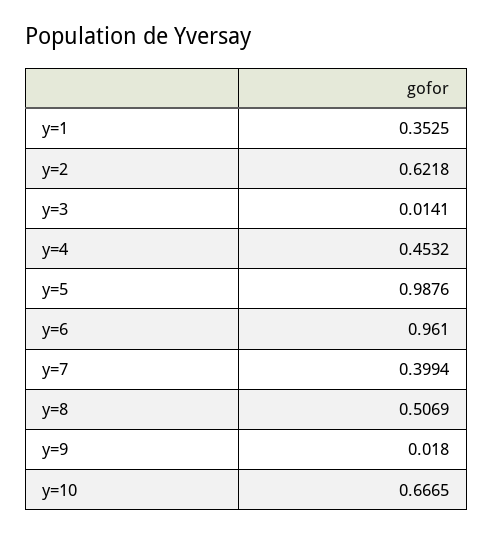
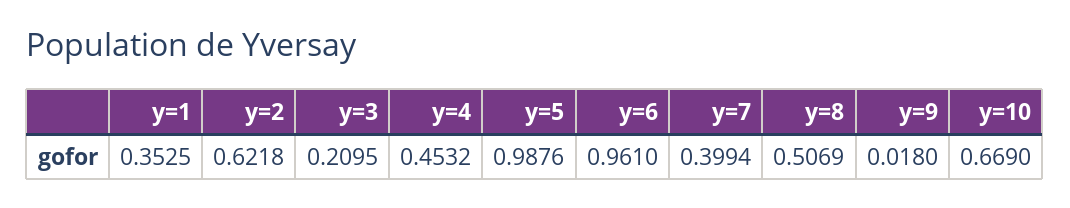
  {
    "y=1": 0.3525,
    "y=2": 0.6218,
-   "y=3": 0.0141,
+   "y=3": 0.2095,
    "y=4": 0.4532,
    "y=5": 0.9876,
    "y=6": 0.961,
    "y=7": 0.3994,
    "y=8": 0.5069,
    "y=9": 0.018,
-   "y=10": 0.6665
+   "y=10": 0.669
  }

